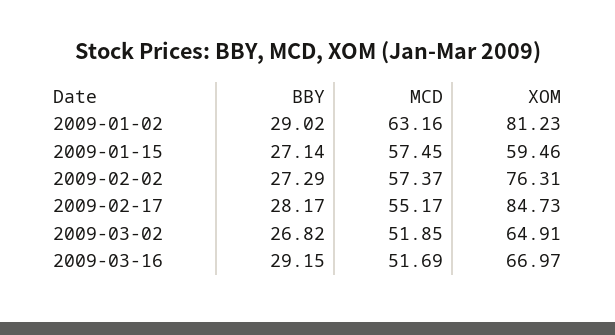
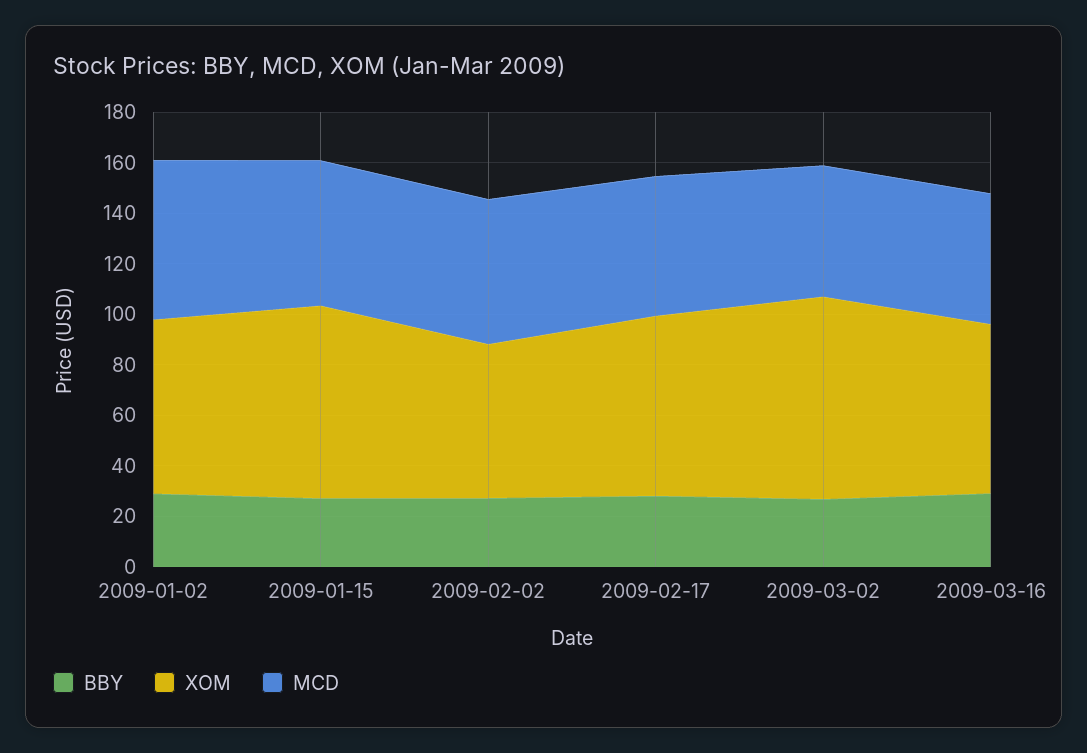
  {
    "BBY": {
      "2009-01-02": 29.02,
      "2009-01-15": 27.14,
      "2009-02-02": 27.29,
      "2009-02-17": 28.17,
      "2009-03-02": 26.82,
      "2009-03-16": 29.15
    },
    "MCD": {
      "2009-01-02": 63.16,
      "2009-01-15": 57.45,
      "2009-02-02": 57.37,
      "2009-02-17": 55.17,
      "2009-03-02": 51.85,
      "2009-03-16": 51.69
    },
    "XOM": {
-     "2009-01-02": 81.23,
+     "2009-01-02": 70,
-     "2009-01-15": 59.46,
+     "2009-01-15": 75,
-     "2009-02-02": 76.31,
+     "2009-02-02": 60,
-     "2009-02-17": 84.73,
+     "2009-02-17": 70,
-     "2009-03-02": 64.91,
+     "2009-03-02": 80,
      "2009-03-16": 66.97
    }
  }

